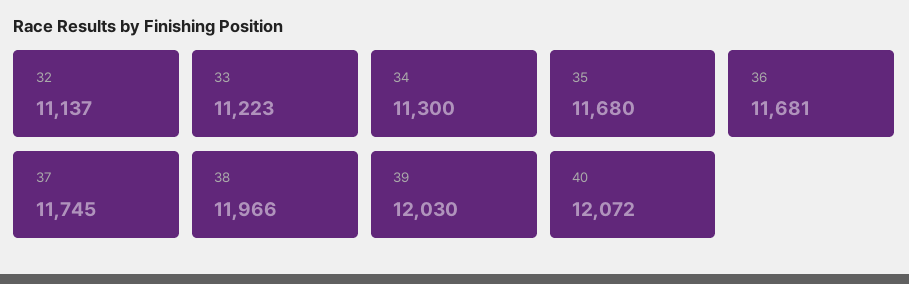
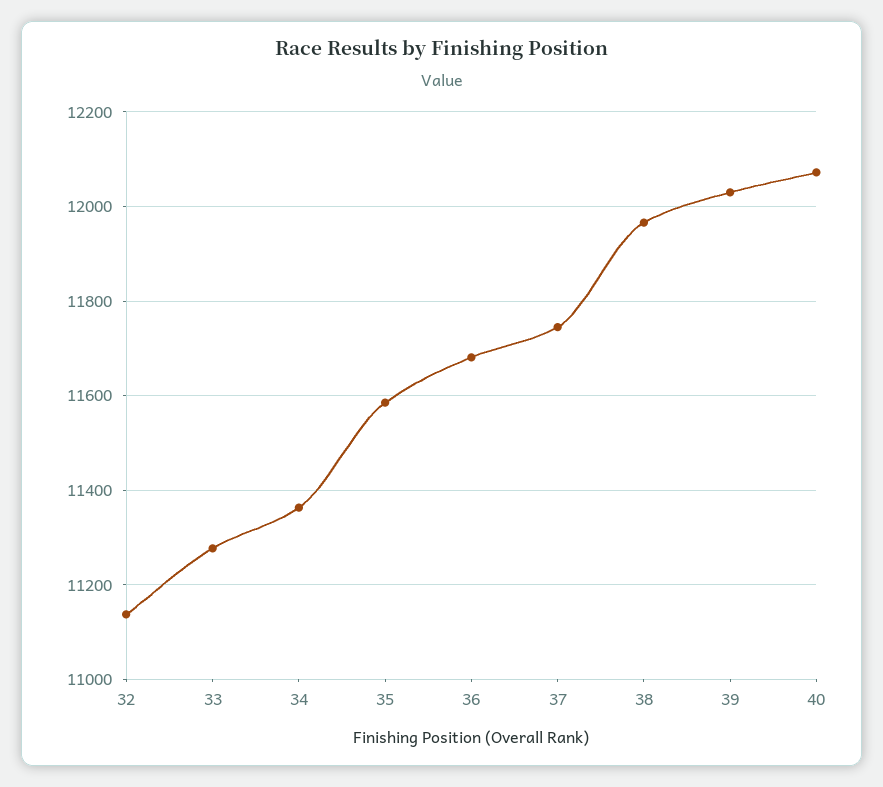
  {
    "32": 11137,
-   "33": 11223,
+   "33": 11280,
-   "34": 11300,
+   "34": 11360,
-   "35": 11680,
+   "35": 11580,
    "36": 11681,
    "37": 11745,
    "38": 11966,
    "39": 12030,
    "40": 12072
  }

